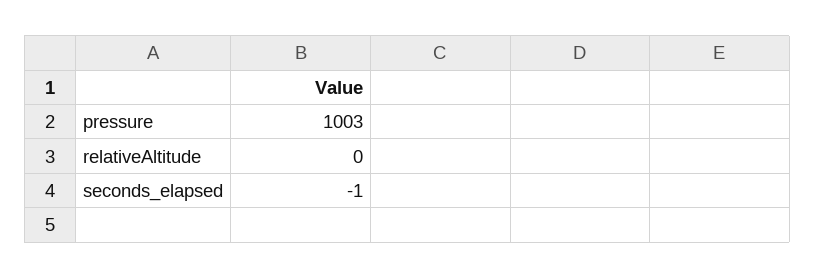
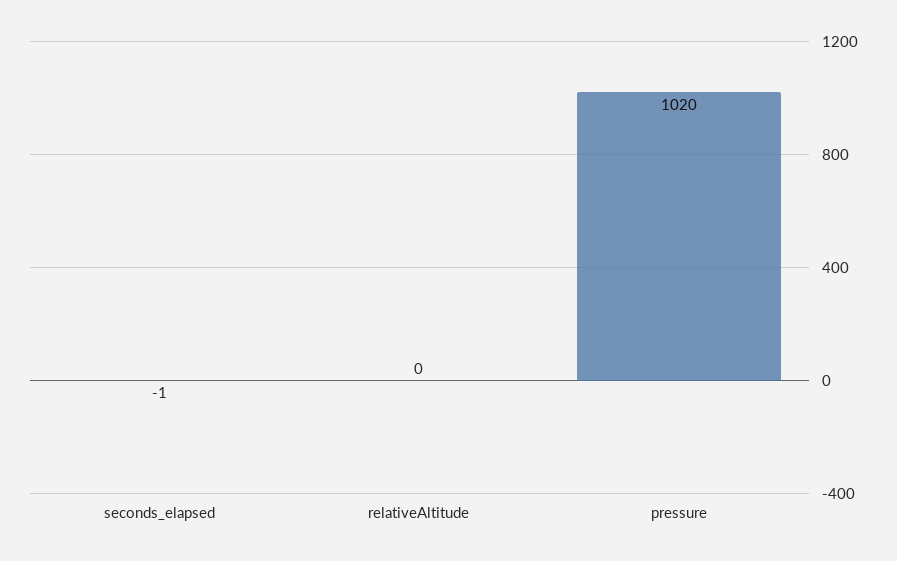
  {
-   "pressure": 1003,
+   "pressure": 1020,
    "relativeAltitude": 0,
    "seconds_elapsed": -1
  }

